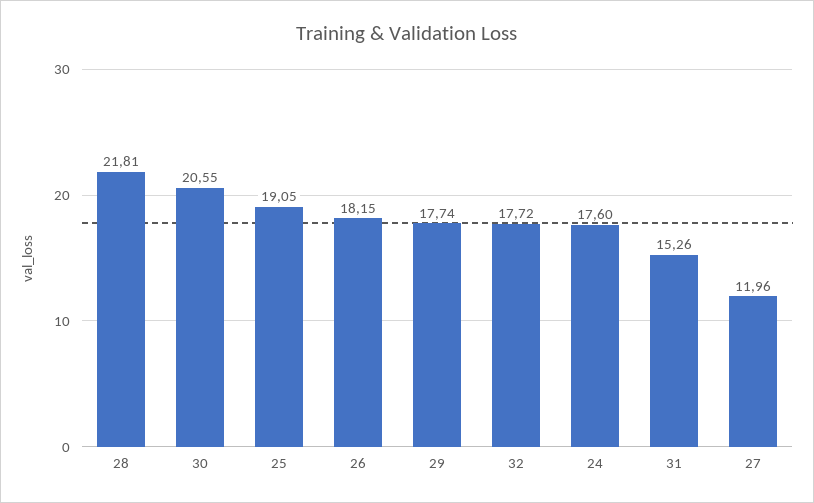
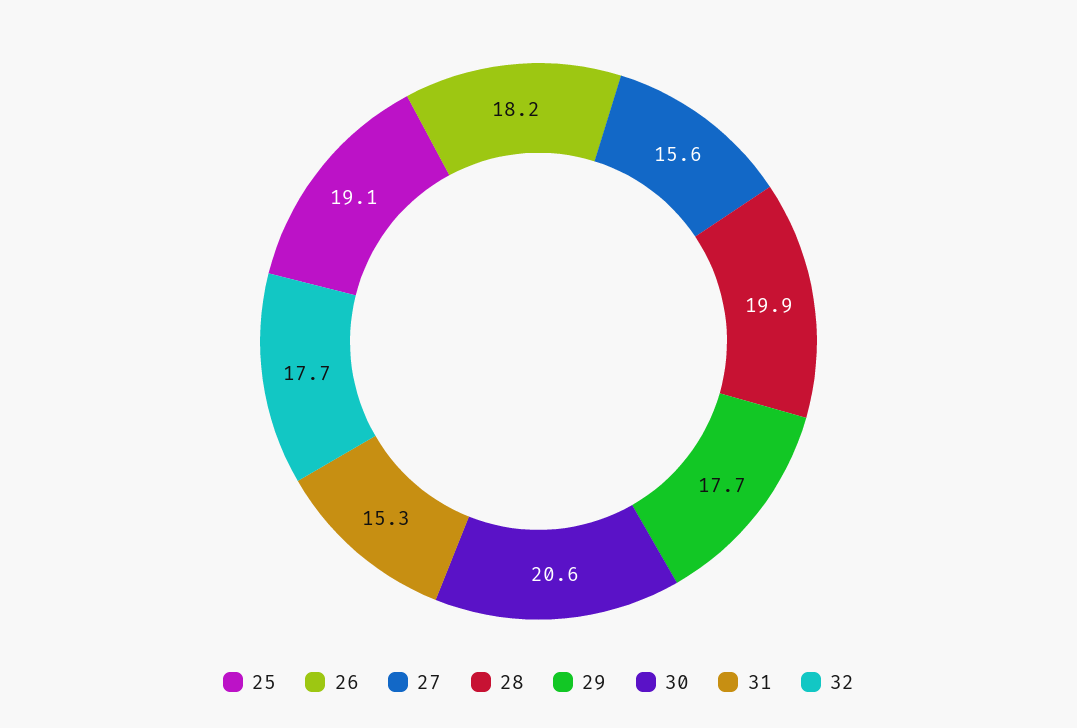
  {
-   "28": 21.81,
+   "28": 19.9,
    "30": 20.55,
    "25": 19.05,
    "26": 18.15,
    "29": 17.74,
    "32": 17.72,
-   "24": 17.6,
    "31": 15.26,
-   "27": 11.96
+   "27": 15.6
  }

